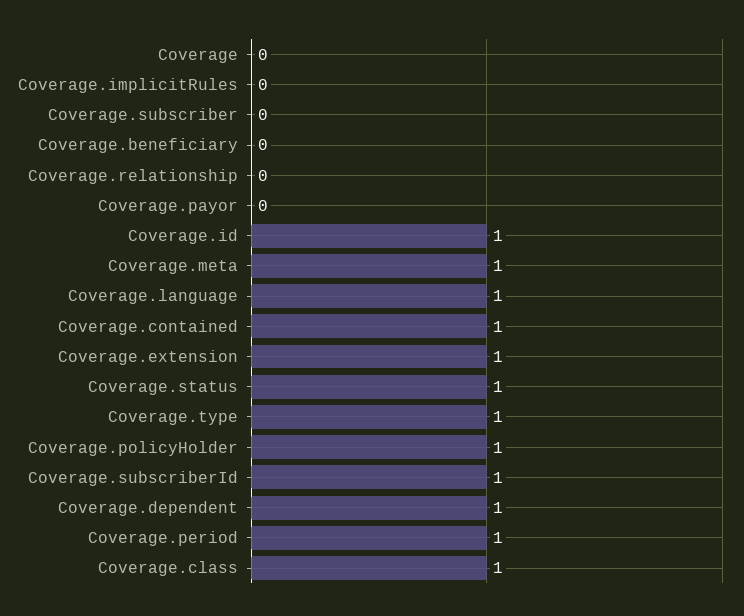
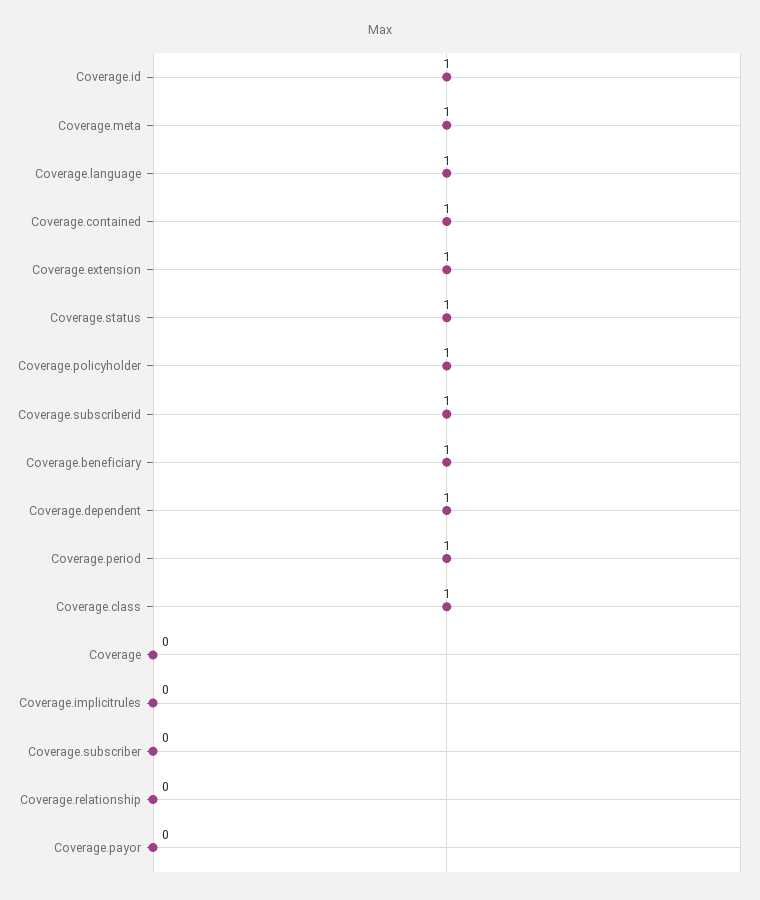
  {
    "Coverage": 0,
    "Coverage.implicitRules": 0,
    "Coverage.subscriber": 0,
-   "Coverage.beneficiary": 0,
+   "Coverage.beneficiary": 1,
    "Coverage.relationship": 0,
    "Coverage.payor": 0,
    "Coverage.id": 1,
    "Coverage.meta": 1,
    "Coverage.language": 1,
    "Coverage.contained": 1,
    "Coverage.extension": 1,
    "Coverage.status": 1,
-   "Coverage.type": 1,
    "Coverage.policyHolder": 1,
    "Coverage.subscriberId": 1,
    "Coverage.dependent": 1,
    "Coverage.period": 1,
    "Coverage.class": 1
  }

